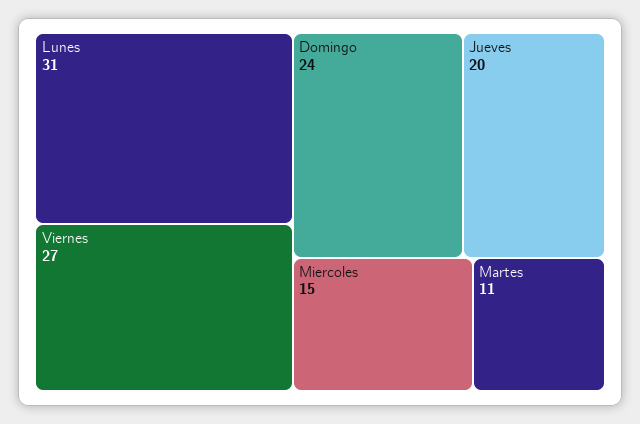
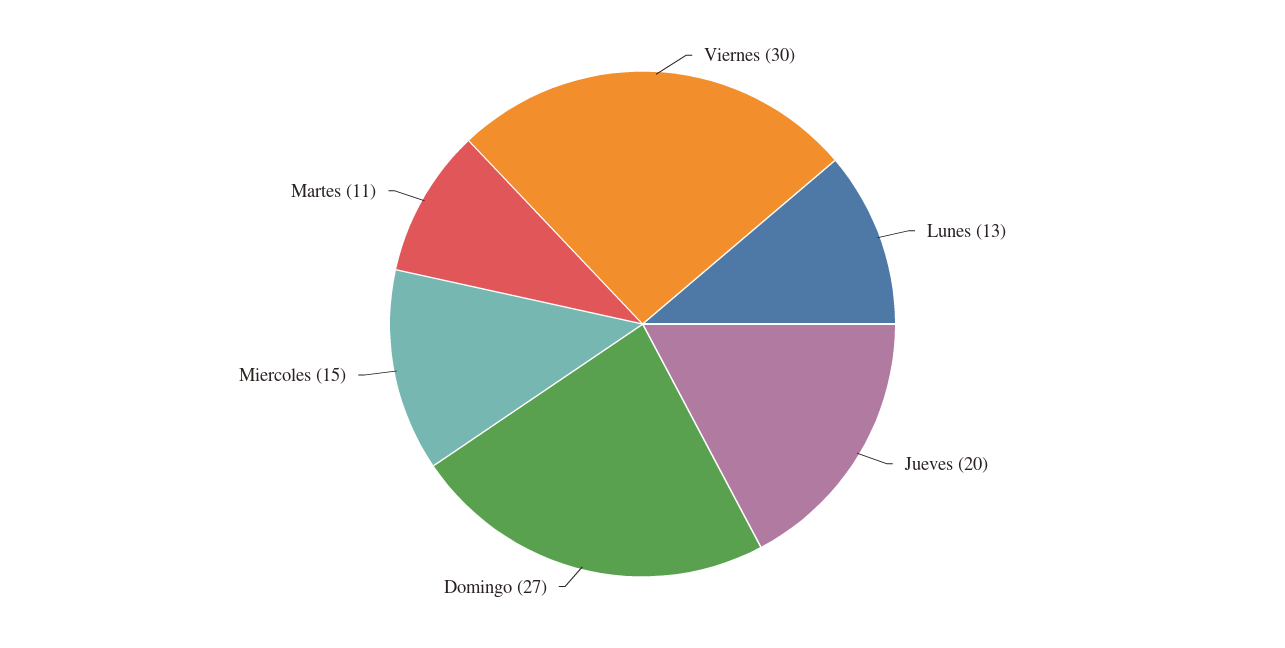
  {
-   "Lunes": 31,
+   "Lunes": 13,
-   "Viernes": 27,
+   "Viernes": 30,
-   "Domingo": 24,
+   "Domingo": 27,
    "Jueves": 20,
    "Miercoles": 15,
    "Martes": 11
  }

